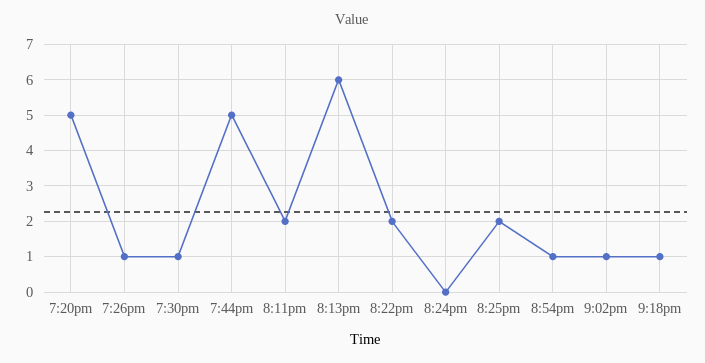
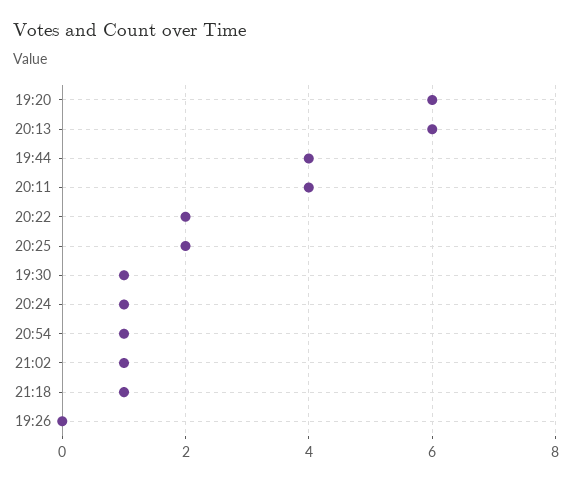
  {
-   "7:20pm": 5,
+   "7:20pm": 6,
-   "7:26pm": 1,
+   "7:26pm": 0,
    "7:30pm": 1,
-   "7:44pm": 5,
+   "7:44pm": 4,
-   "8:11pm": 2,
+   "8:11pm": 4,
    "8:13pm": 6,
    "8:22pm": 2,
-   "8:24pm": 0,
+   "8:24pm": 1,
    "8:25pm": 2,
    "8:54pm": 1,
    "9:02pm": 1,
    "9:18pm": 1
  }

